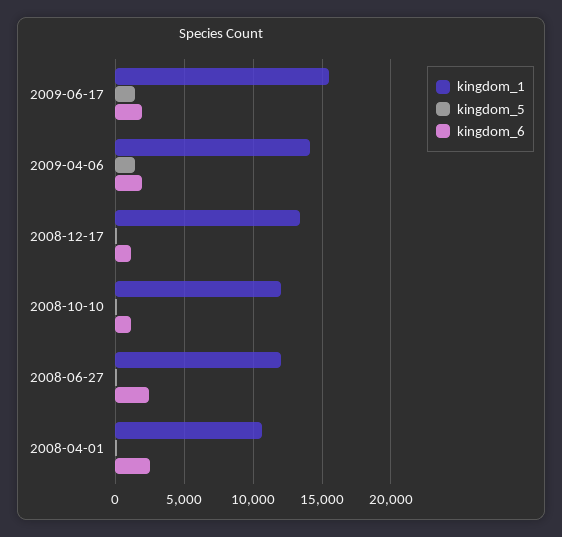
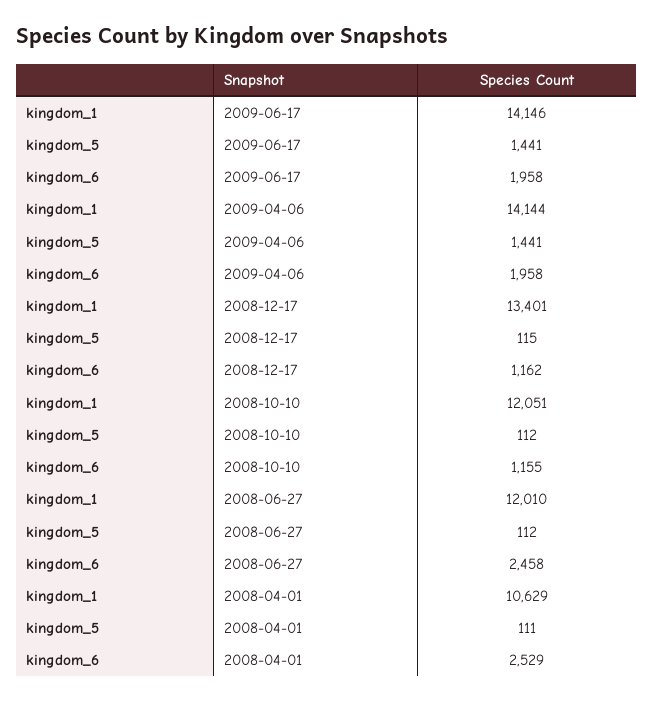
  {
    "kingdom_1": {
-     "2009-06-17": 15500,
+     "2009-06-17": 14146,
      "2009-04-06": 14144,
      "2008-12-17": 13401,
      "2008-10-10": 12051,
      "2008-06-27": 12010,
      "2008-04-01": 10629
    },
    "kingdom_5": {
      "2009-06-17": 1441,
      "2009-04-06": 1441,
      "2008-12-17": 115,
      "2008-10-10": 112,
      "2008-06-27": 112,
      "2008-04-01": 111
    },
    "kingdom_6": {
      "2009-06-17": 1958,
      "2009-04-06": 1958,
      "2008-12-17": 1162,
      "2008-10-10": 1155,
      "2008-06-27": 2458,
      "2008-04-01": 2529
    }
  }

